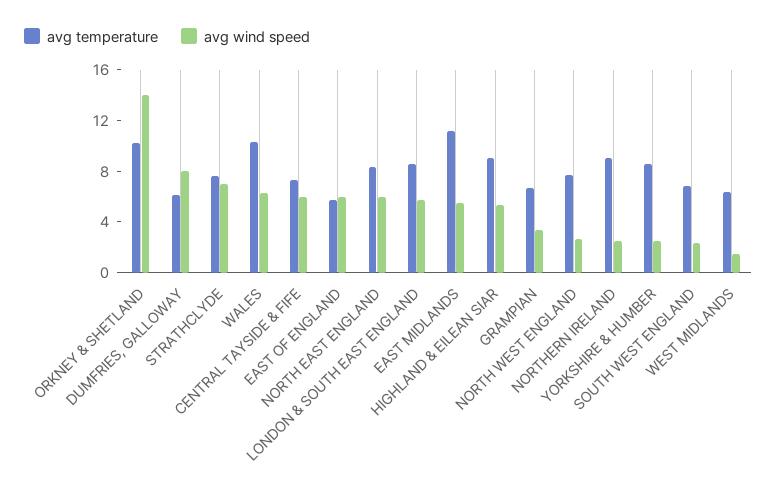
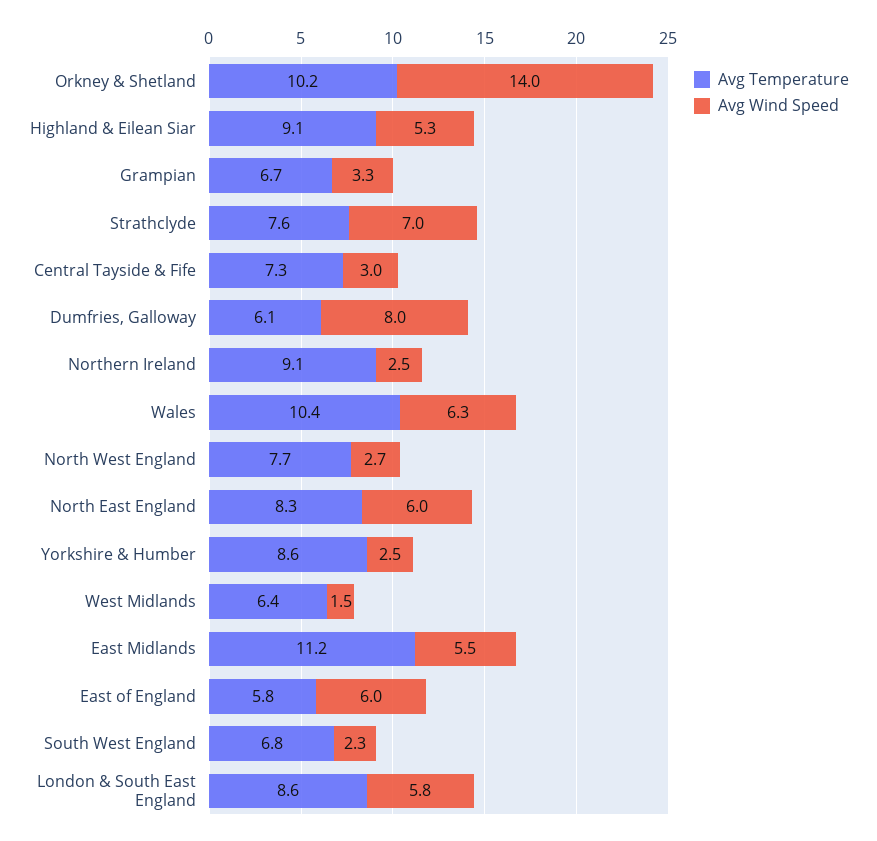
  {
    "avg temperature": {
      "ORKNEY & SHETLAND": 10.2,
      "DUMFRIES, GALLOWAY": 6.1,
      "STRATHCLYDE": 7.6,
      "WALES": 10.4,
      "CENTRAL TAYSIDE & FIFE": 7.3,
      "EAST OF ENGLAND": 5.8,
      "NORTH EAST ENGLAND": 8.3,
      "LONDON & SOUTH EAST ENGLAND": 8.6,
      "EAST MIDLANDS": 11.2,
      "HIGHLAND & EILEAN SIAR": 9.1,
      "GRAMPIAN": 6.7,
      "NORTH WEST ENGLAND": 7.7,
      "NORTHERN IRELAND": 9.1,
      "YORKSHIRE & HUMBER": 8.6,
      "SOUTH WEST ENGLAND": 6.8,
      "WEST MIDLANDS": 6.4
    },
    "avg wind speed": {
      "ORKNEY & SHETLAND": 14,
      "DUMFRIES, GALLOWAY": 8,
      "STRATHCLYDE": 7,
      "WALES": 6.3,
-     "CENTRAL TAYSIDE & FIFE": 6,
+     "CENTRAL TAYSIDE & FIFE": 3,
      "EAST OF ENGLAND": 6,
      "NORTH EAST ENGLAND": 6,
      "LONDON & SOUTH EAST ENGLAND": 5.8,
      "EAST MIDLANDS": 5.5,
      "HIGHLAND & EILEAN SIAR": 5.3,
      "GRAMPIAN": 3.3,
      "NORTH WEST ENGLAND": 2.7,
      "NORTHERN IRELAND": 2.5,
      "YORKSHIRE & HUMBER": 2.5,
      "SOUTH WEST ENGLAND": 2.3,
      "WEST MIDLANDS": 1.5
    }
  }

